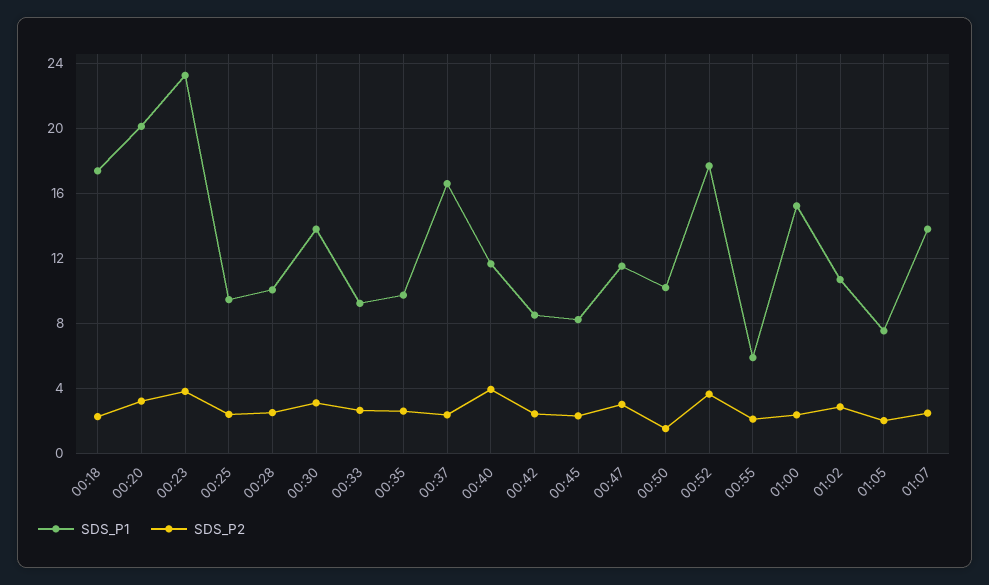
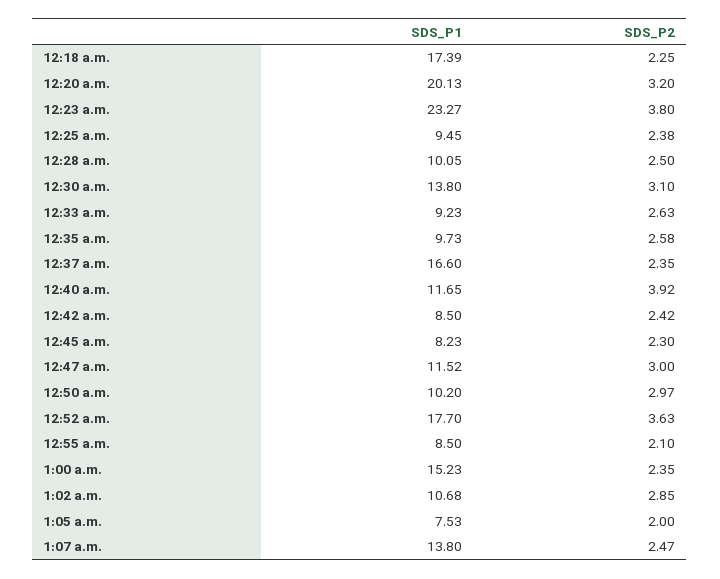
  {
    "SDS_P1": {
      "00:18": 17.39,
      "00:20": 20.13,
      "00:23": 23.27,
      "00:25": 9.45,
      "00:28": 10.05,
      "00:30": 13.8,
      "00:33": 9.23,
      "00:35": 9.73,
      "00:37": 16.6,
      "00:40": 11.65,
      "00:42": 8.5,
      "00:45": 8.23,
      "00:47": 11.52,
      "00:50": 10.2,
      "00:52": 17.7,
-     "00:55": 6,
+     "00:55": 8.5,
      "01:00": 15.23,
      "01:02": 10.68,
      "01:05": 7.53,
      "01:07": 13.8
    },
    "SDS_P2": {
      "00:18": 2.25,
      "00:20": 3.2,
      "00:23": 3.8,
      "00:25": 2.38,
      "00:28": 2.5,
      "00:30": 3.1,
      "00:33": 2.63,
      "00:35": 2.58,
      "00:37": 2.35,
      "00:40": 3.92,
      "00:42": 2.42,
      "00:45": 2.3,
      "00:47": 3,
-     "00:50": 1.5,
+     "00:50": 2.97,
      "00:52": 3.63,
      "00:55": 2.1,
      "01:00": 2.35,
      "01:02": 2.85,
      "01:05": 2,
      "01:07": 2.47
    }
  }

